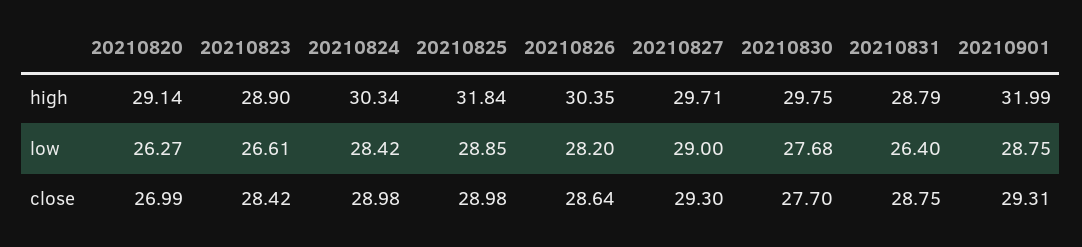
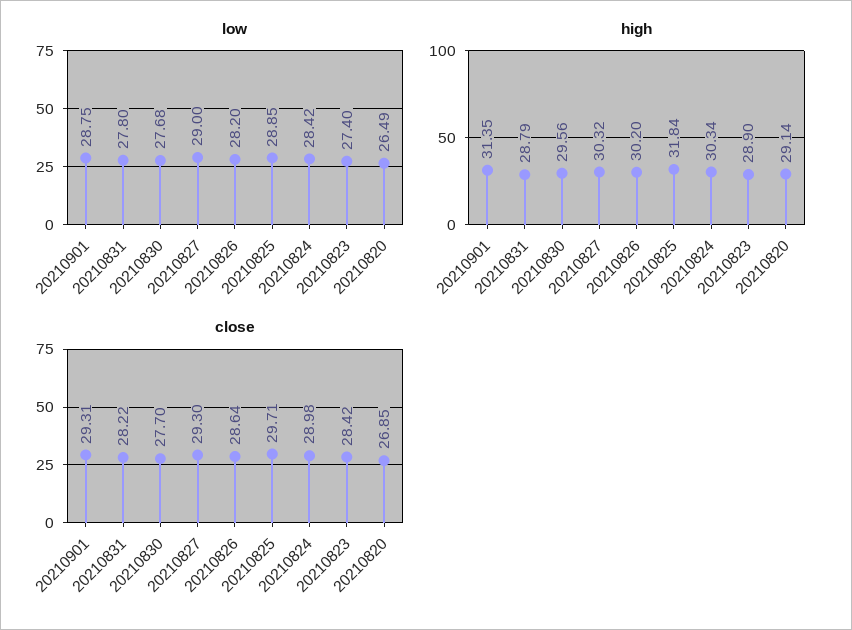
  {
    "high": {
      "20210820": 29.14,
      "20210823": 28.9,
      "20210824": 30.34,
      "20210825": 31.84,
-     "20210826": 30.35,
+     "20210826": 30.2,
-     "20210827": 29.71,
+     "20210827": 30.32,
-     "20210830": 29.75,
+     "20210830": 29.56,
      "20210831": 28.79,
-     "20210901": 31.99
+     "20210901": 31.35
    },
    "low": {
-     "20210820": 26.27,
+     "20210820": 26.49,
-     "20210823": 26.61,
+     "20210823": 27.4,
      "20210824": 28.42,
      "20210825": 28.85,
      "20210826": 28.2,
      "20210827": 29,
      "20210830": 27.68,
-     "20210831": 26.4,
+     "20210831": 27.8,
      "20210901": 28.75
    },
    "close": {
-     "20210820": 26.99,
+     "20210820": 26.85,
      "20210823": 28.42,
      "20210824": 28.98,
-     "20210825": 28.98,
+     "20210825": 29.71,
      "20210826": 28.64,
      "20210827": 29.3,
      "20210830": 27.7,
-     "20210831": 28.75,
+     "20210831": 28.22,
      "20210901": 29.31
    }
  }

